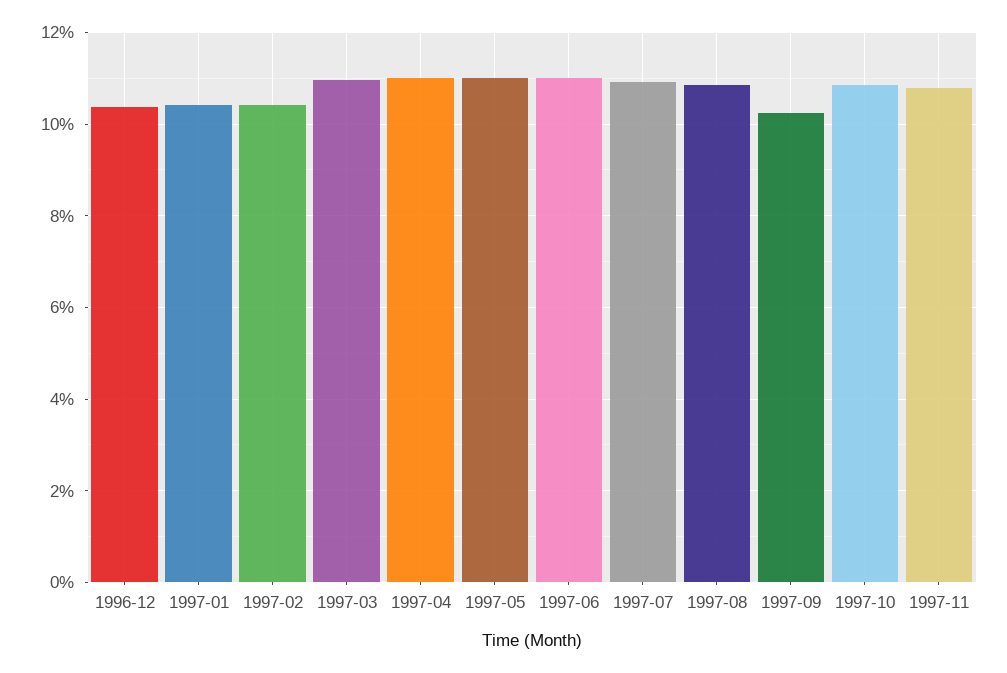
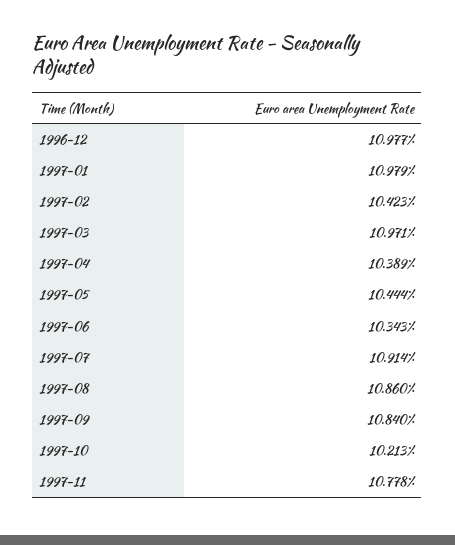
  {
-   "1996-12": 10.4,
+   "1996-12": 10.977,
-   "1997-01": 10.4,
+   "1997-01": 10.979,
    "1997-02": 10.423,
    "1997-03": 10.971,
-   "1997-04": 11,
+   "1997-04": 10.389,
-   "1997-05": 11,
+   "1997-05": 10.444,
-   "1997-06": 11,
+   "1997-06": 10.343,
    "1997-07": 10.914,
    "1997-08": 10.86,
-   "1997-09": 10.2,
+   "1997-09": 10.84,
-   "1997-10": 10.8,
+   "1997-10": 10.213,
    "1997-11": 10.778
  }

